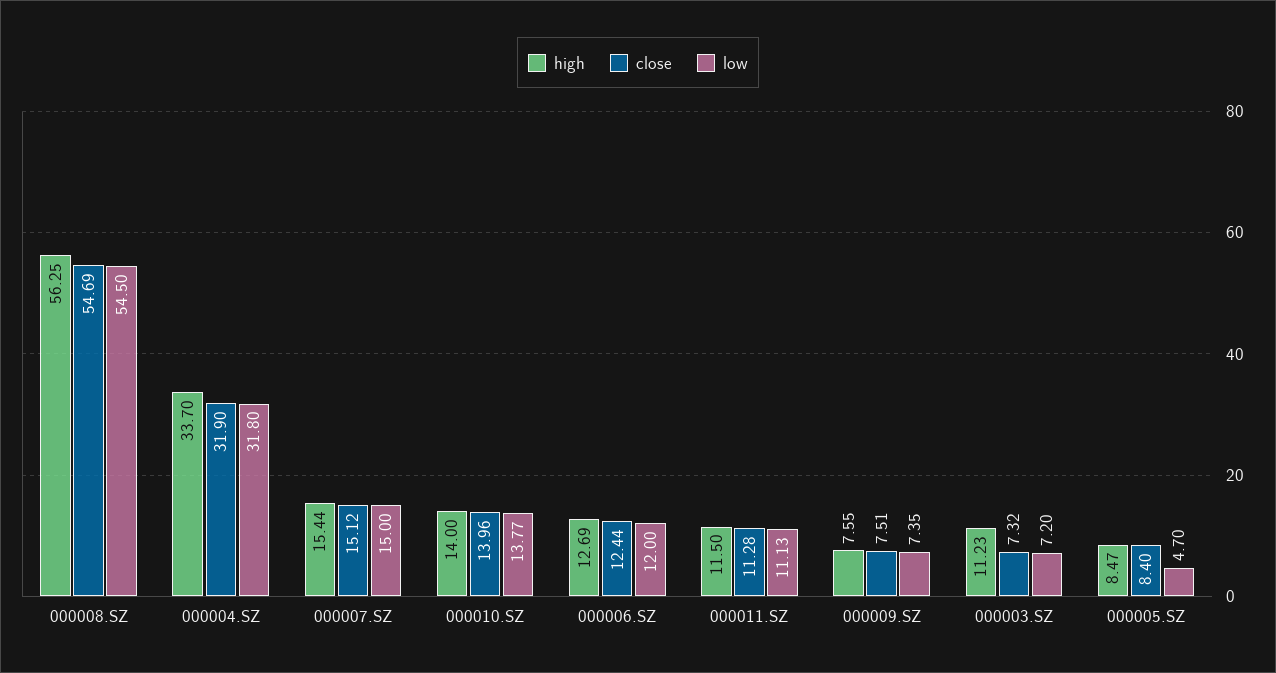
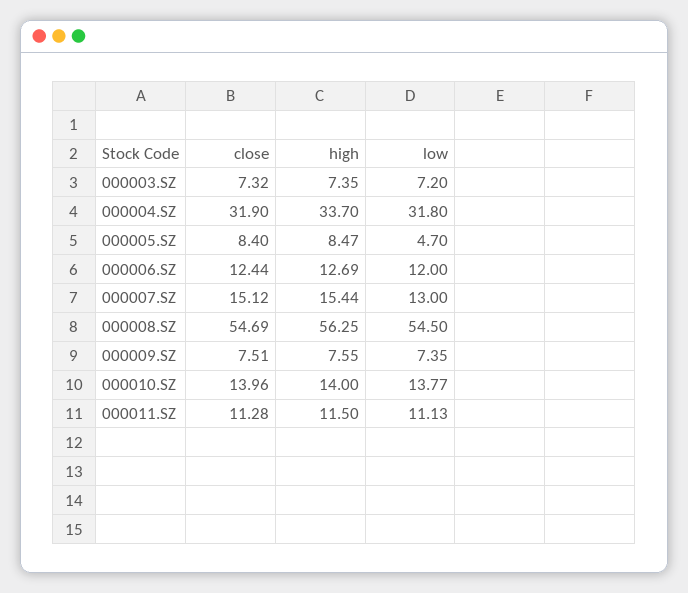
  {
    "high": {
      "000008.SZ": 56.25,
      "000004.SZ": 33.7,
      "000007.SZ": 15.44,
      "000010.SZ": 14,
      "000006.SZ": 12.69,
      "000011.SZ": 11.5,
      "000009.SZ": 7.55,
-     "000003.SZ": 11.23,
+     "000003.SZ": 7.35,
      "000005.SZ": 8.47
    },
    "close": {
      "000008.SZ": 54.69,
      "000004.SZ": 31.9,
      "000007.SZ": 15.12,
      "000010.SZ": 13.96,
      "000006.SZ": 12.44,
      "000011.SZ": 11.28,
      "000009.SZ": 7.51,
      "000003.SZ": 7.32,
      "000005.SZ": 8.4
    },
    "low": {
      "000008.SZ": 54.5,
      "000004.SZ": 31.8,
-     "000007.SZ": 15,
+     "000007.SZ": 13,
      "000010.SZ": 13.77,
      "000006.SZ": 12,
      "000011.SZ": 11.13,
      "000009.SZ": 7.35,
      "000003.SZ": 7.2,
      "000005.SZ": 4.7
    }
  }

